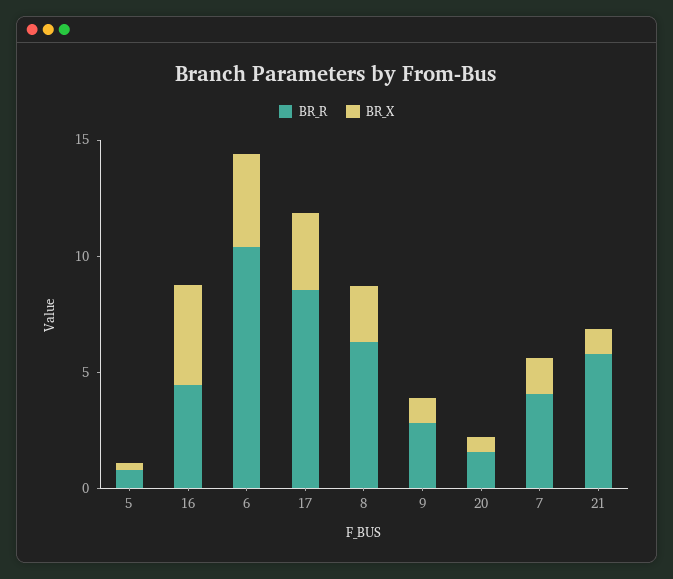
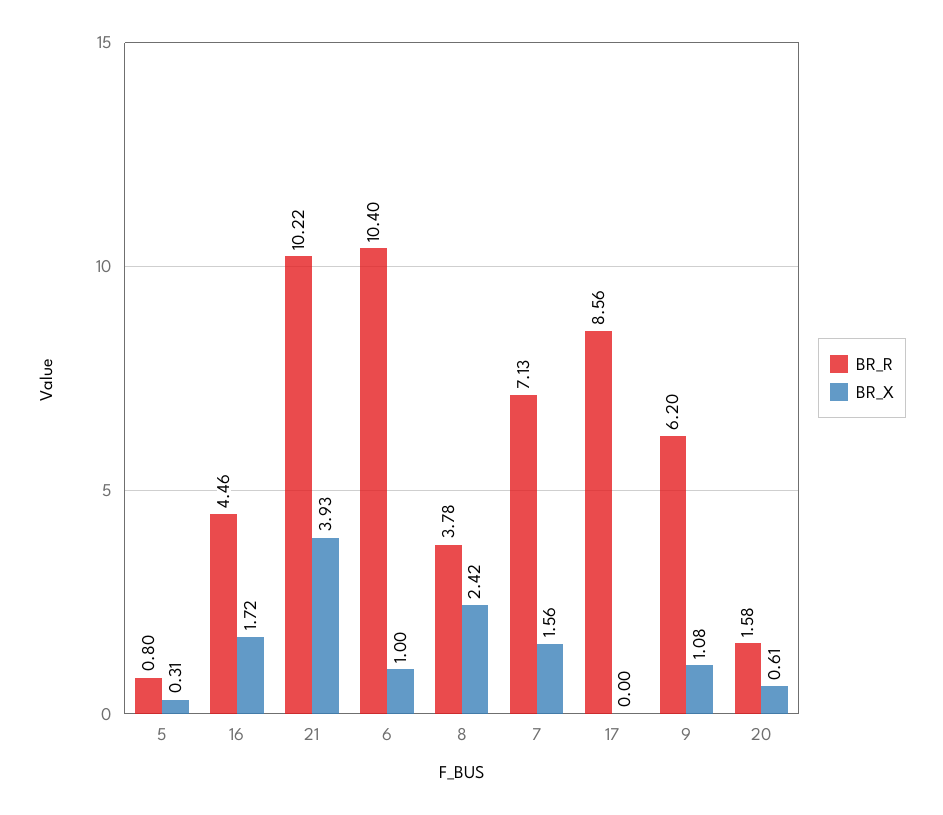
  {
    "BR_R": {
      "5": 0.8,
      "16": 4.46,
      "6": 10.4,
      "17": 8.56,
-     "8": 6,
+     "8": 3.78,
-     "9": 3,
+     "9": 6.2,
      "20": 1.58,
-     "7": 4,
+     "7": 7.13,
-     "21": 6
+     "21": 10.22
    },
    "BR_X": {
      "5": 0.31,
-     "16": 4,
+     "16": 1.72,
-     "6": 4,
+     "6": 1,
-     "17": 3,
+     "17": 0,
      "8": 2.42,
      "9": 1.08,
      "20": 0.61,
      "7": 1.56,
-     "21": 1
+     "21": 3.93
    }
  }

